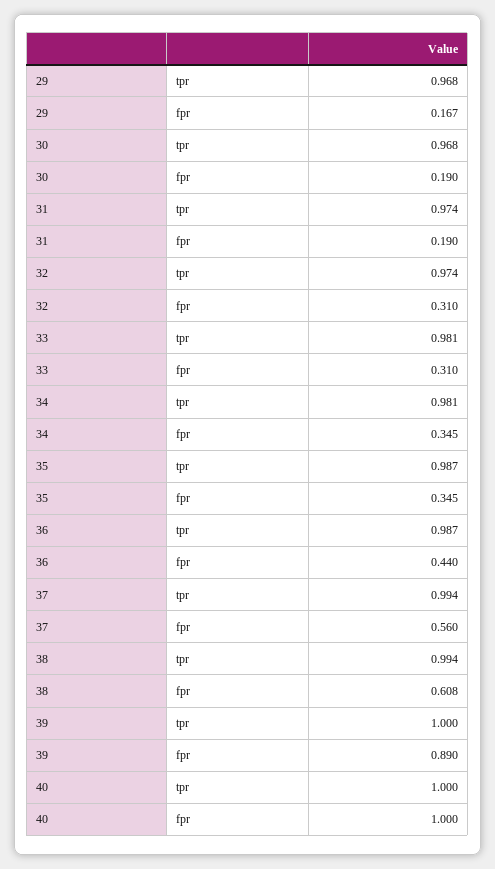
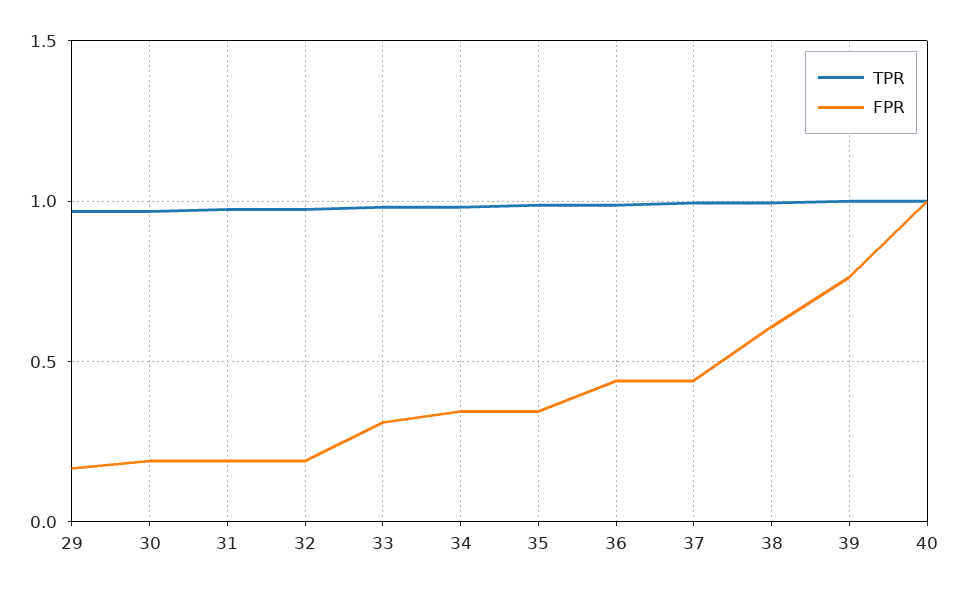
  {
    "tpr": {
      "29": 0.968,
      "30": 0.968,
      "31": 0.974,
      "32": 0.974,
      "33": 0.981,
      "34": 0.981,
      "35": 0.987,
      "36": 0.987,
      "37": 0.994,
      "38": 0.994,
      "39": 1,
      "40": 1
    },
    "fpr": {
      "29": 0.167,
      "30": 0.19,
      "31": 0.19,
-     "32": 0.31,
+     "32": 0.2,
      "33": 0.31,
      "34": 0.345,
      "35": 0.345,
      "36": 0.44,
-     "37": 0.56,
+     "37": 0.45,
      "38": 0.608,
-     "39": 0.89,
+     "39": 0.75,
      "40": 1
    }
  }

